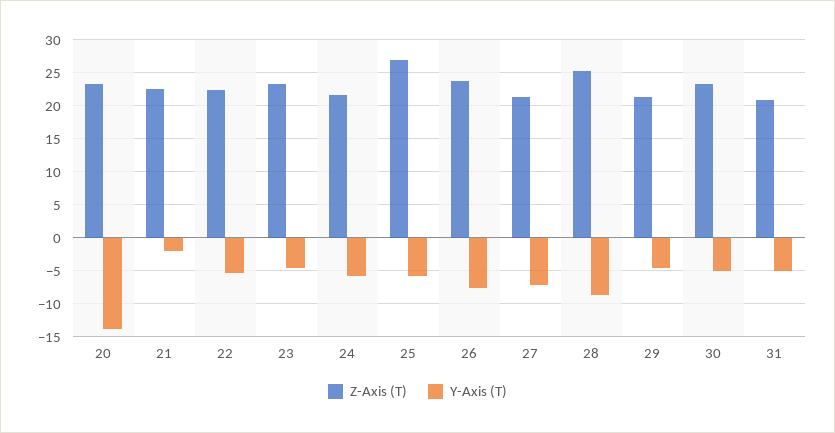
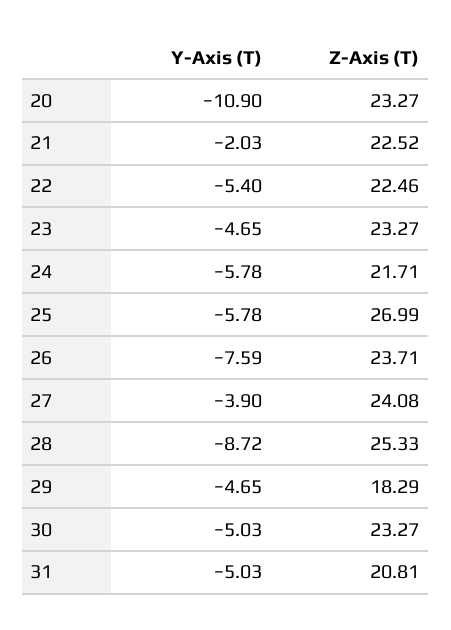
  {
    "Z-Axis (T)": {
      "20": 23.27,
      "21": 22.52,
      "22": 22.46,
      "23": 23.27,
      "24": 21.71,
      "25": 26.99,
      "26": 23.71,
-     "27": 21,
+     "27": 24.08,
      "28": 25.33,
-     "29": 21,
+     "29": 18.29,
      "30": 23.27,
      "31": 20.81
    },
    "Y-Axis (T)": {
-     "20": -14,
+     "20": -10.9,
      "21": -2.03,
      "22": -5.4,
      "23": -4.65,
      "24": -5.78,
      "25": -5.78,
      "26": -7.59,
-     "27": -7,
+     "27": -3.9,
      "28": -8.72,
      "29": -4.65,
      "30": -5.03,
      "31": -5.03
    }
  }

